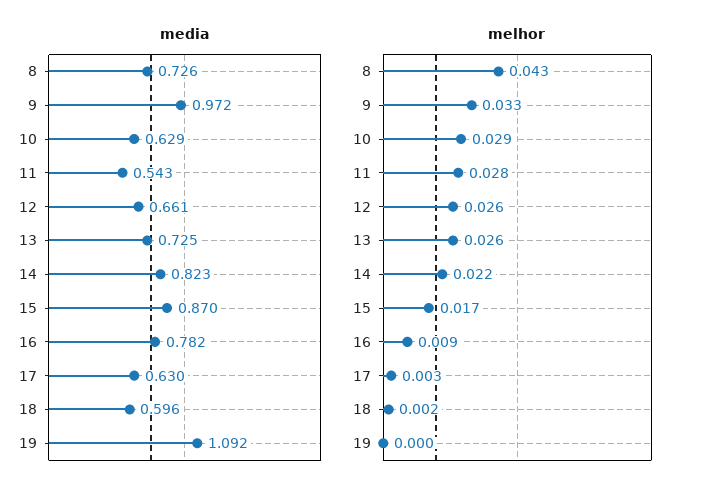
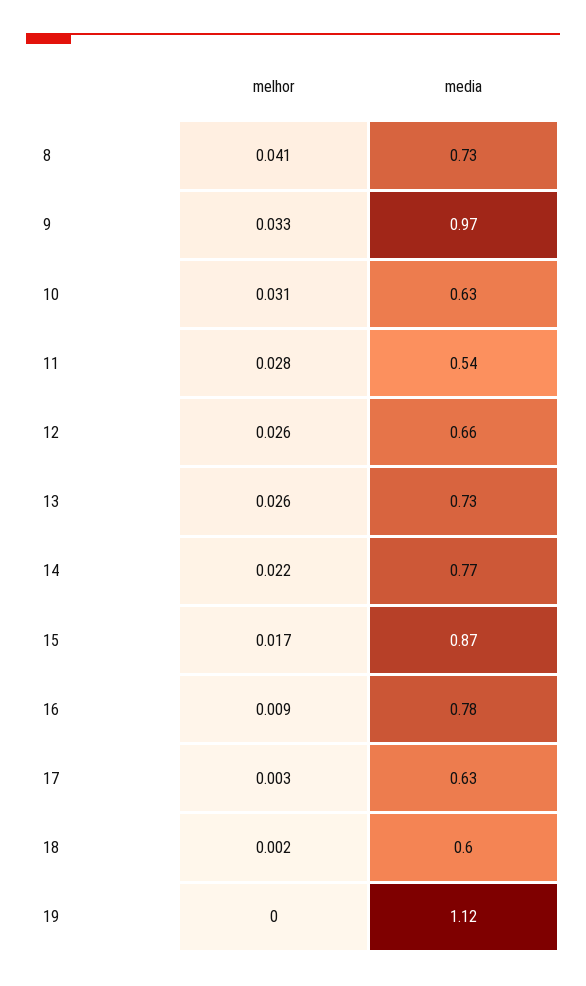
  {
    "media": {
      "8": 0.726,
      "9": 0.972,
      "10": 0.629,
      "11": 0.543,
      "12": 0.661,
      "13": 0.725,
-     "14": 0.823,
+     "14": 0.77,
      "15": 0.87,
      "16": 0.782,
      "17": 0.63,
      "18": 0.596,
-     "19": 1.092
+     "19": 1.12
    },
    "melhor": {
-     "8": 0.043,
+     "8": 0.041,
      "9": 0.033,
-     "10": 0.029,
+     "10": 0.031,
      "11": 0.028,
      "12": 0.026,
      "13": 0.026,
      "14": 0.022,
      "15": 0.017,
      "16": 0.009,
      "17": 0.003,
      "18": 0.002,
      "19": 0
    }
  }

